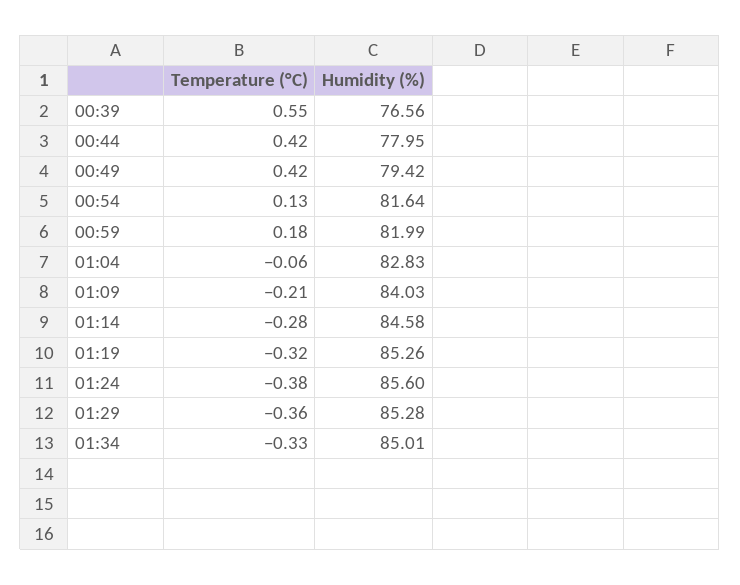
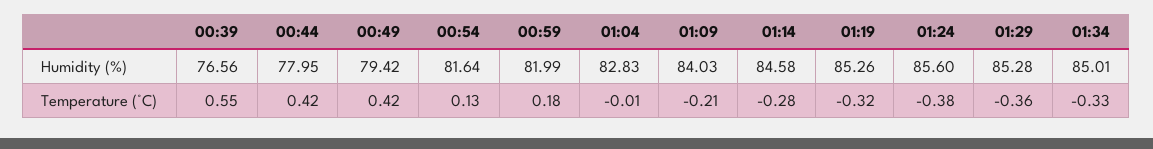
  {
    "Temperature (°C)": {
      "00:39": 0.55,
      "00:44": 0.42,
      "00:49": 0.42,
      "00:54": 0.13,
      "00:59": 0.18,
-     "01:04": -0.06,
+     "01:04": -0.01,
      "01:09": -0.21,
      "01:14": -0.28,
      "01:19": -0.32,
      "01:24": -0.38,
      "01:29": -0.36,
      "01:34": -0.33
    },
    "Humidity (%)": {
      "00:39": 76.56,
      "00:44": 77.95,
      "00:49": 79.42,
      "00:54": 81.64,
      "00:59": 81.99,
      "01:04": 82.83,
      "01:09": 84.03,
      "01:14": 84.58,
      "01:19": 85.26,
      "01:24": 85.6,
      "01:29": 85.28,
      "01:34": 85.01
    }
  }

